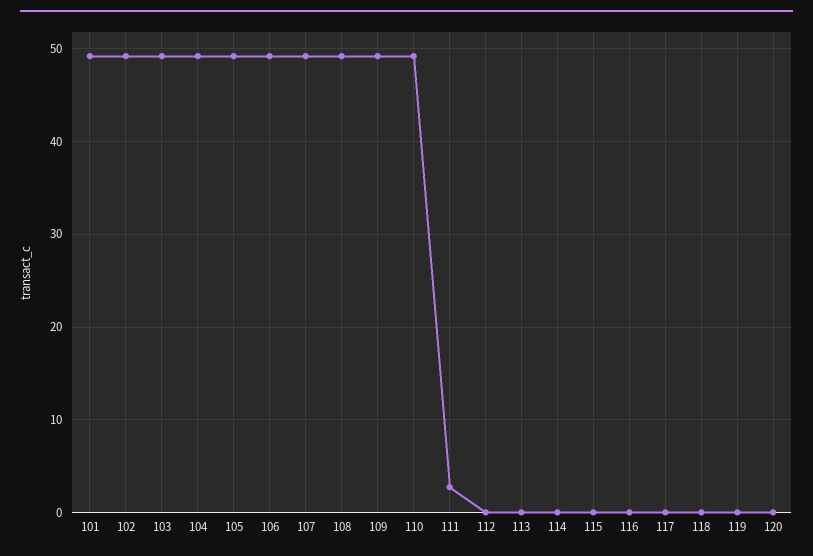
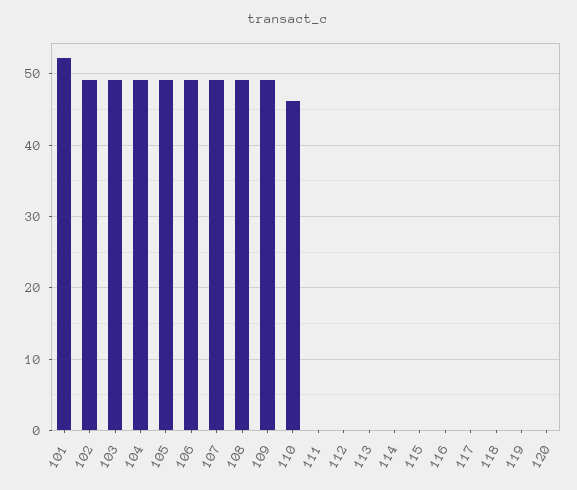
  {
-   "101": 49,
+   "101": 52,
    "102": 49,
    "103": 49,
    "104": 49,
    "105": 49,
    "106": 49,
    "107": 49,
    "108": 49,
    "109": 49,
-   "110": 49,
+   "110": 46,
-   "111": 3,
+   "111": 0,
    "112": 0,
    "113": 0,
    "114": 0,
    "115": 0,
    "116": 0,
    "117": 0,
    "118": 0,
    "119": 0,
    "120": 0
  }

